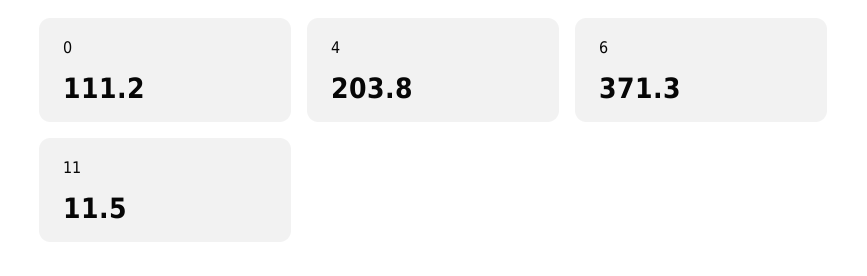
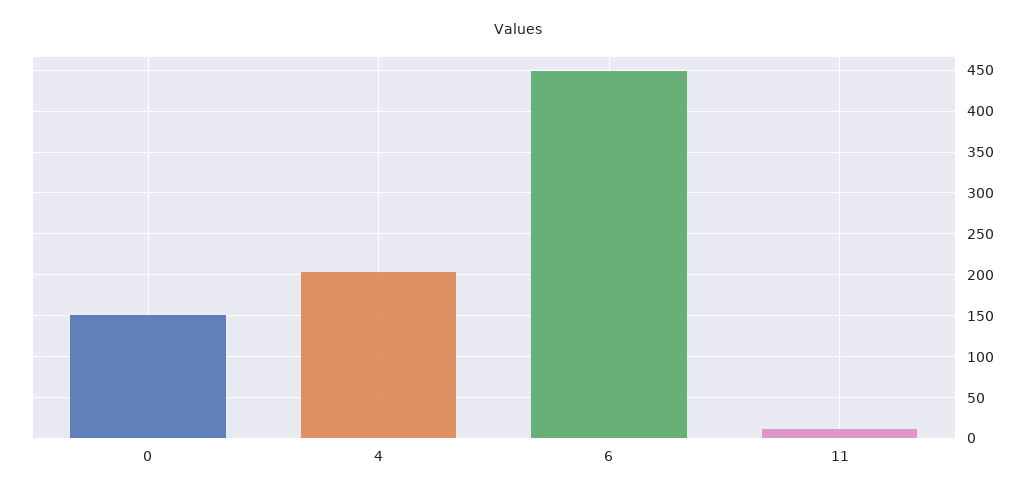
  {
-   "0": 111.2,
+   "0": 150,
    "4": 203.8,
-   "6": 371.3,
+   "6": 450,
    "11": 11.5
  }

